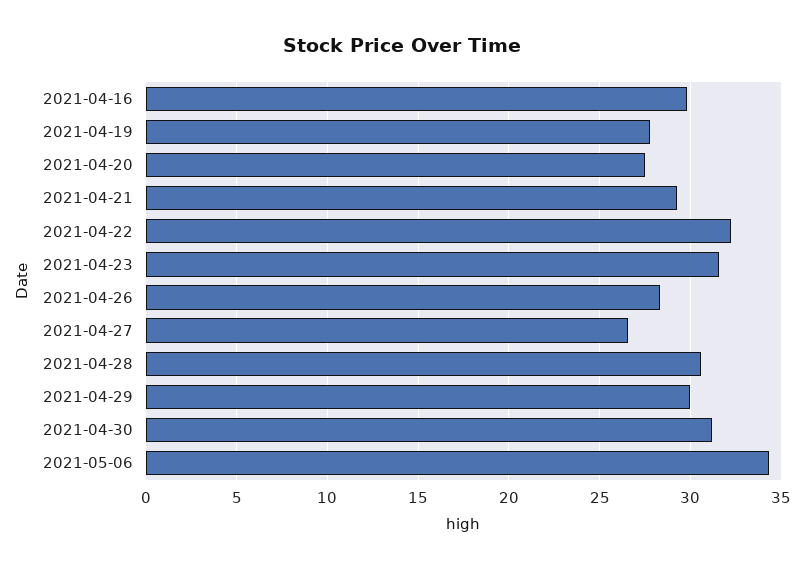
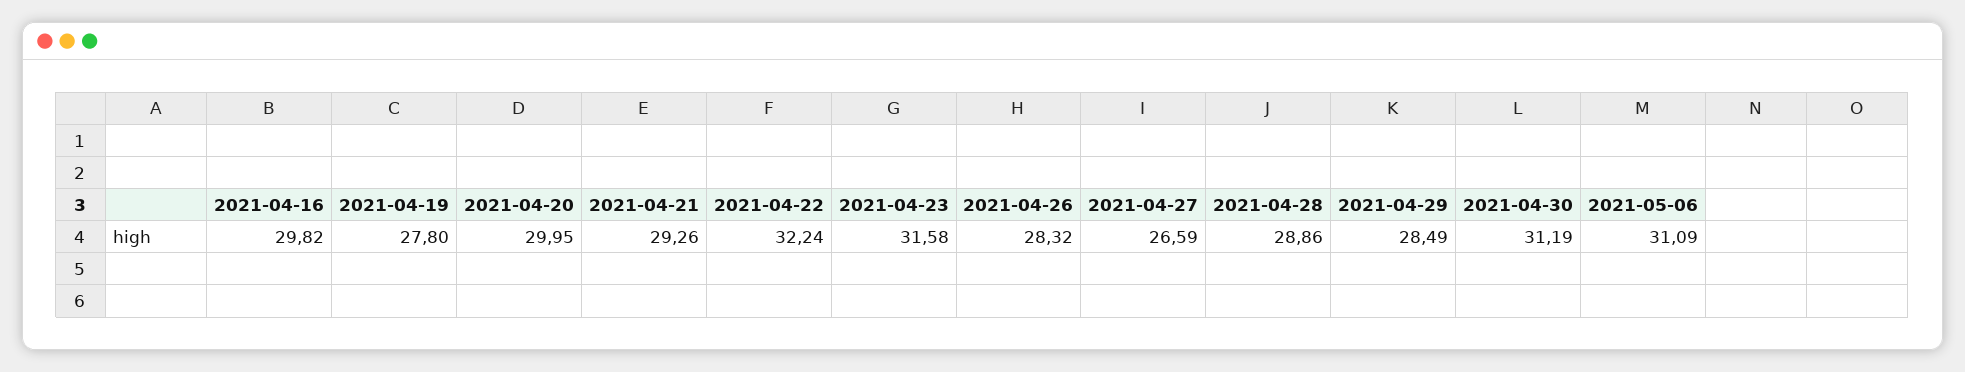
  {
    "2021-04-16": 29.82,
    "2021-04-19": 27.8,
-   "2021-04-20": 27.5,
+   "2021-04-20": 29.95,
    "2021-04-21": 29.26,
    "2021-04-22": 32.24,
    "2021-04-23": 31.58,
    "2021-04-26": 28.32,
    "2021-04-27": 26.59,
-   "2021-04-28": 30.5,
+   "2021-04-28": 28.86,
-   "2021-04-29": 30,
+   "2021-04-29": 28.49,
    "2021-04-30": 31.19,
-   "2021-05-06": 34.5
+   "2021-05-06": 31.09
  }

